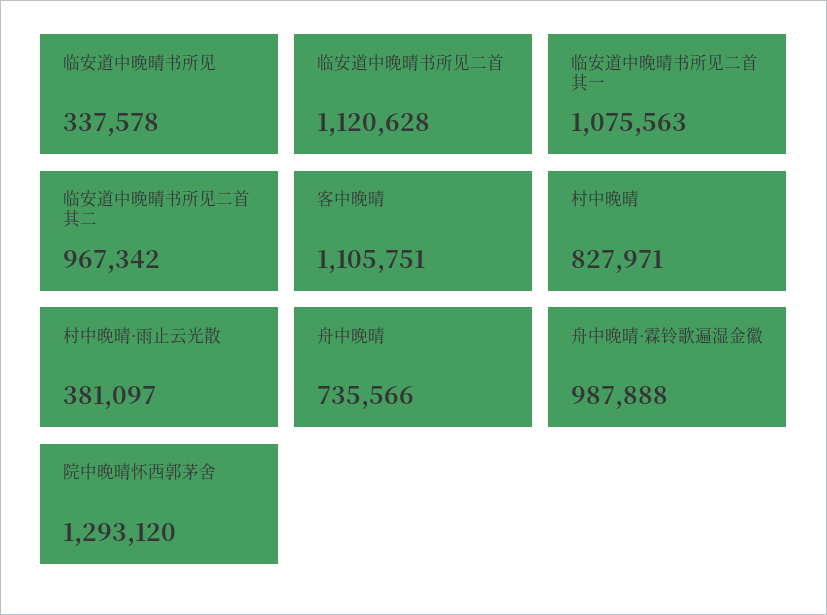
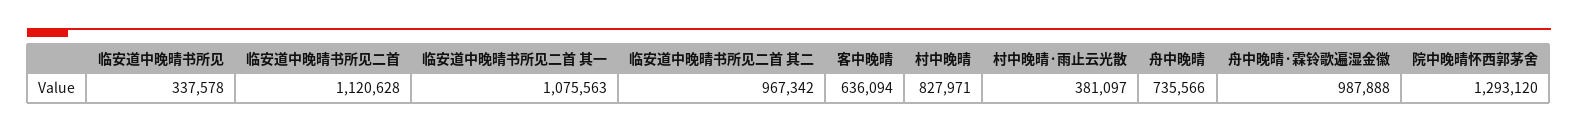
  {
    "临安道中晚晴书所见": 337578,
    "临安道中晚晴书所见二首": 1120628,
    "临安道中晚晴书所见二首 其一": 1075563,
    "临安道中晚晴书所见二首 其二": 967342,
-   "客中晚晴": 1105751,
+   "客中晚晴": 636094,
    "村中晚晴": 827971,
    "村中晚晴·雨止云光散": 381097,
    "舟中晚晴": 735566,
    "舟中晚晴·霖铃歌遍湿金徽": 987888,
    "院中晚晴怀西郭茅舍": 1293120
  }

